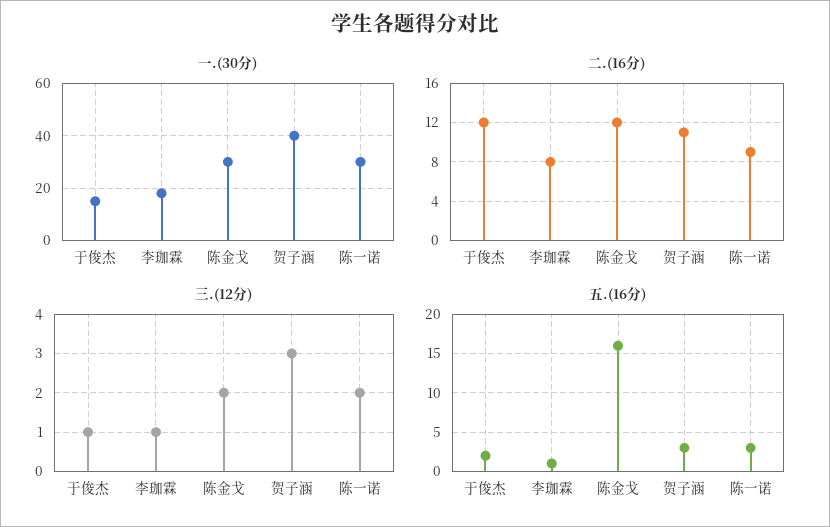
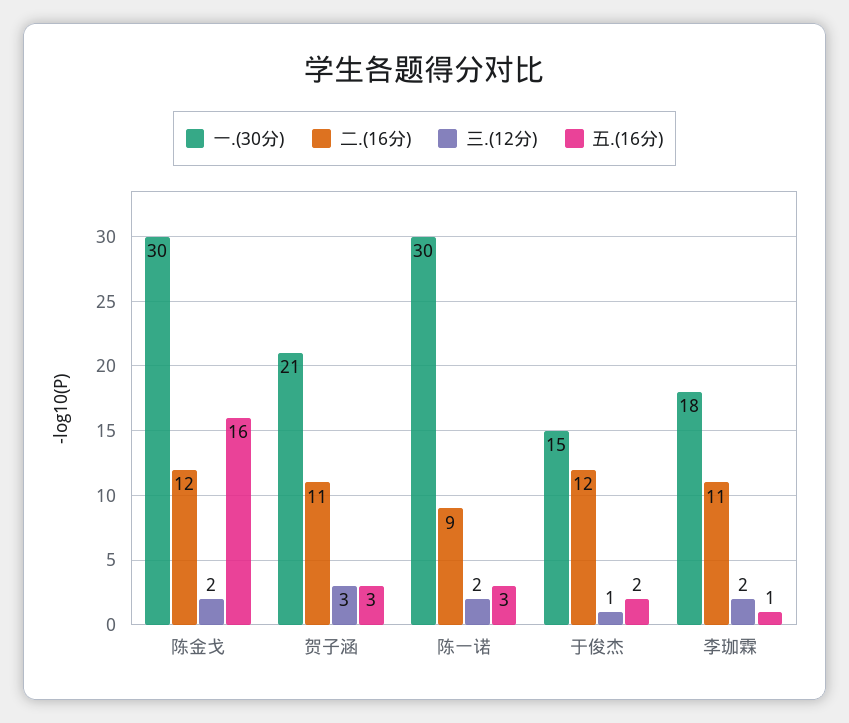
  {
    "一.(30分)": {
      "于俊杰": 15,
      "李珈霖": 18,
      "陈金戈": 30,
-     "贺子涵": 40,
+     "贺子涵": 21,
      "陈一诺": 30
    },
    "二.(16分)": {
      "于俊杰": 12,
-     "李珈霖": 8,
+     "李珈霖": 11,
      "陈金戈": 12,
      "贺子涵": 11,
      "陈一诺": 9
    },
    "三.(12分)": {
      "于俊杰": 1,
-     "李珈霖": 1,
+     "李珈霖": 2,
      "陈金戈": 2,
      "贺子涵": 3,
      "陈一诺": 2
    },
    "五.(16分)": {
      "于俊杰": 2,
      "李珈霖": 1,
      "陈金戈": 16,
      "贺子涵": 3,
      "陈一诺": 3
    }
  }

